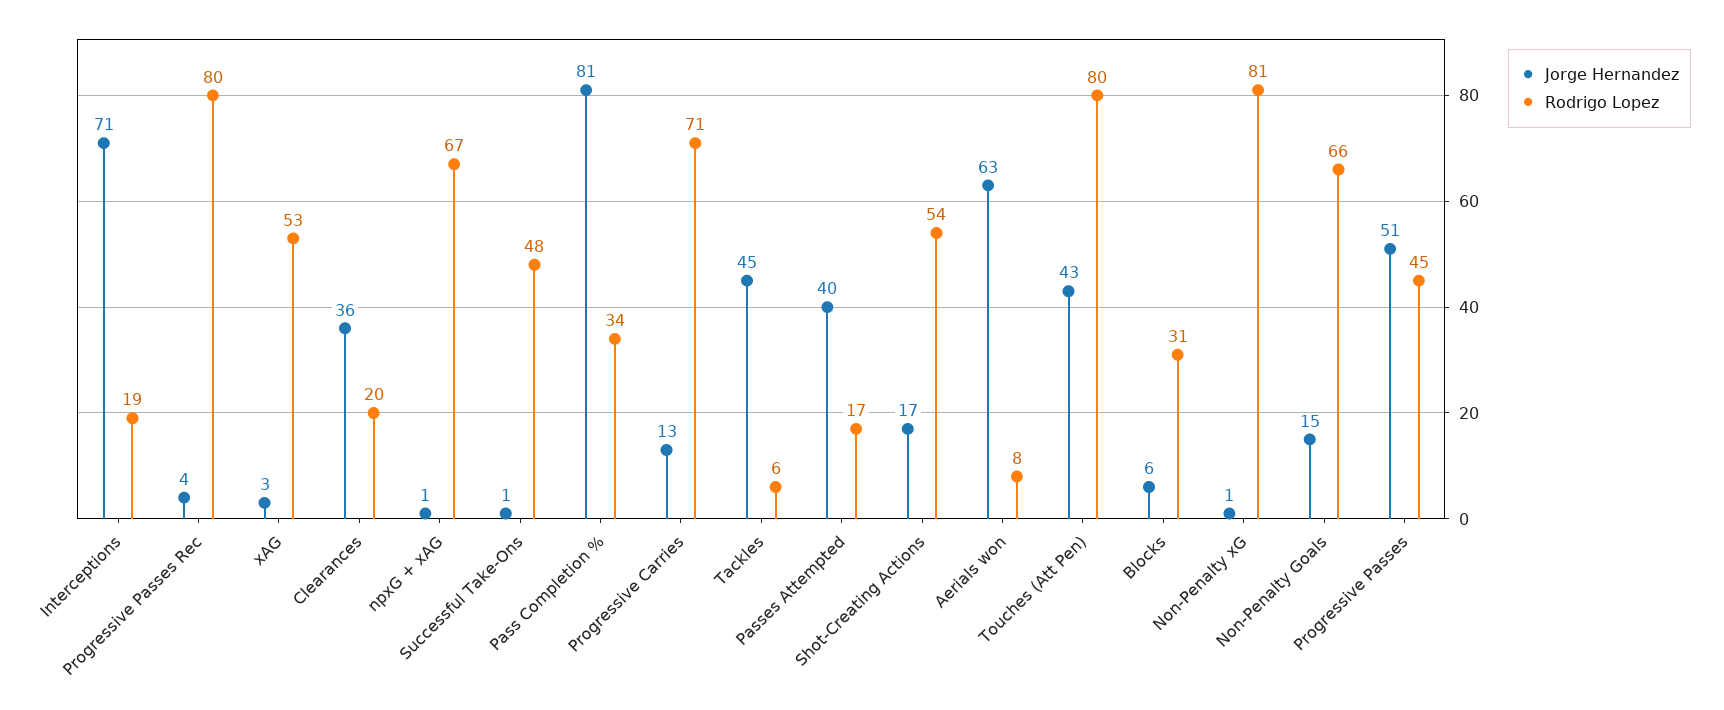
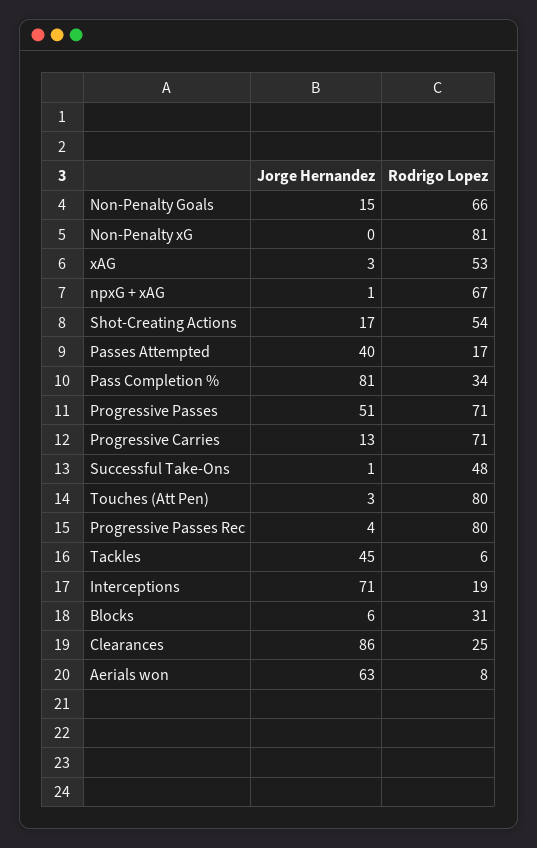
  {
    "Jorge Hernandez": {
      "Interceptions": 71,
      "Progressive Passes Rec": 4,
      "xAG": 3,
-     "Clearances": 36,
+     "Clearances": 86,
      "npxG + xAG": 1,
      "Successful Take-Ons": 1,
      "Pass Completion %": 81,
      "Progressive Carries": 13,
      "Tackles": 45,
      "Passes Attempted": 40,
      "Shot-Creating Actions": 17,
      "Aerials won": 63,
-     "Touches (Att Pen)": 43,
+     "Touches (Att Pen)": 3,
      "Blocks": 6,
-     "Non-Penalty xG": 1,
+     "Non-Penalty xG": 0,
      "Non-Penalty Goals": 15,
      "Progressive Passes": 51
    },
    "Rodrigo Lopez": {
      "Interceptions": 19,
      "Progressive Passes Rec": 80,
      "xAG": 53,
-     "Clearances": 20,
+     "Clearances": 25,
      "npxG + xAG": 67,
      "Successful Take-Ons": 48,
      "Pass Completion %": 34,
      "Progressive Carries": 71,
      "Tackles": 6,
      "Passes Attempted": 17,
      "Shot-Creating Actions": 54,
      "Aerials won": 8,
      "Touches (Att Pen)": 80,
      "Blocks": 31,
      "Non-Penalty xG": 81,
      "Non-Penalty Goals": 66,
-     "Progressive Passes": 45
+     "Progressive Passes": 71
    }
  }

